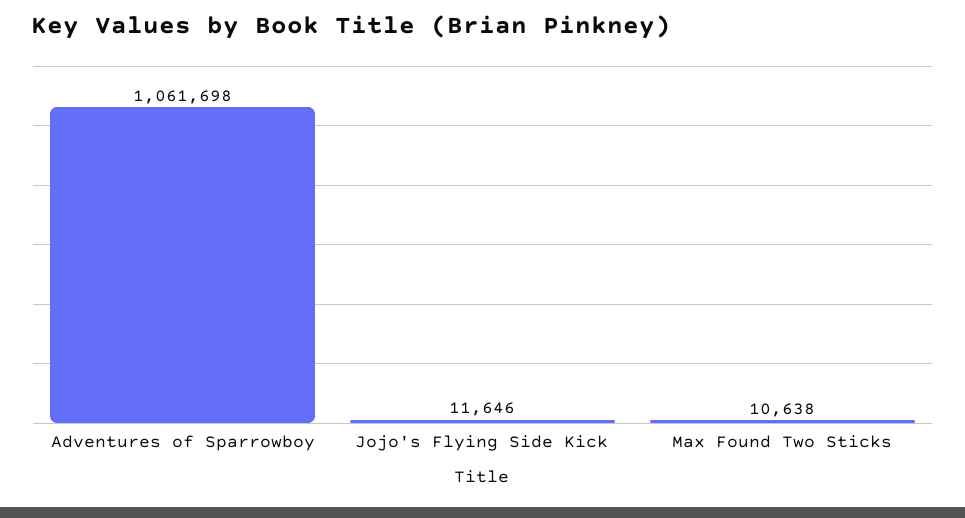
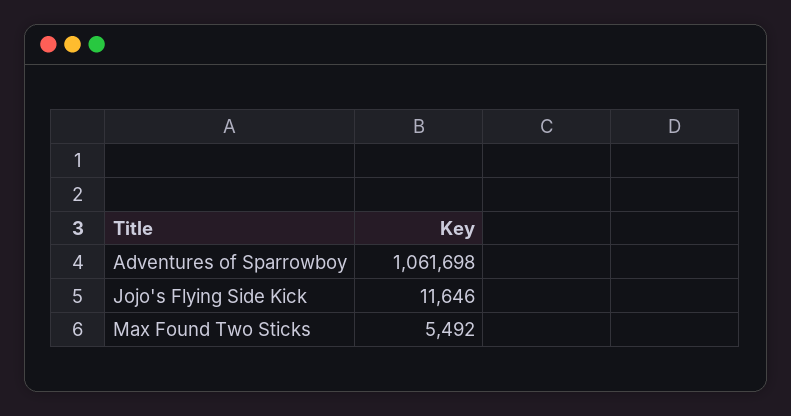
  {
    "Adventures of Sparrowboy": 1061698,
    "Jojo's Flying Side Kick": 11646,
-   "Max Found Two Sticks": 10638
+   "Max Found Two Sticks": 5492
  }

